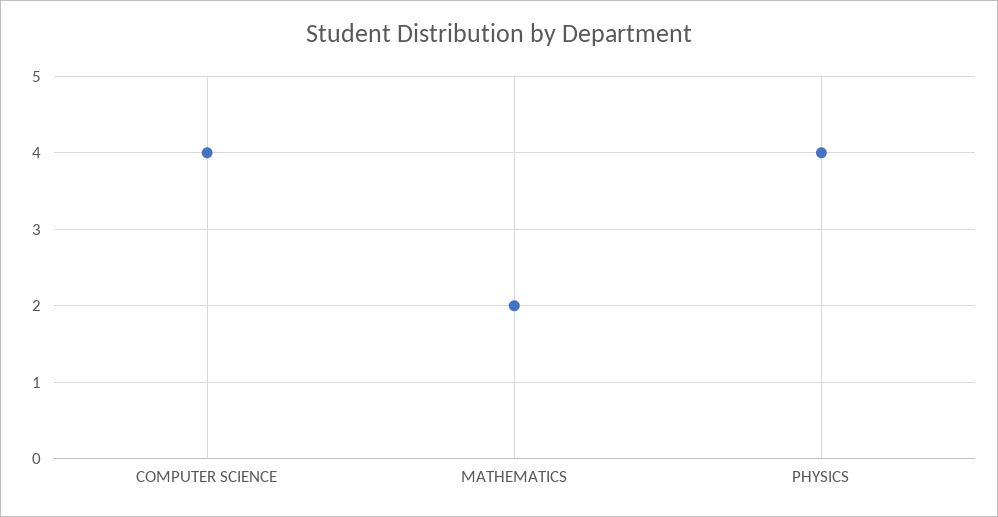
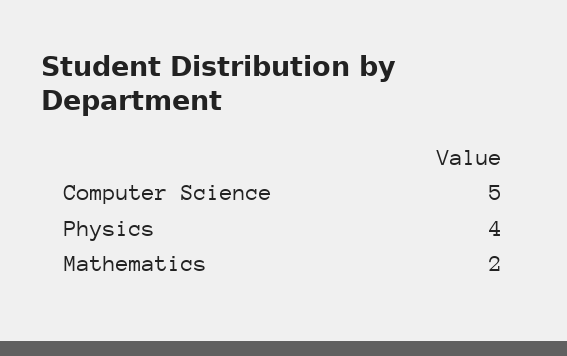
  {
-   "COMPUTER SCIENCE": 4,
+   "COMPUTER SCIENCE": 5,
    "MATHEMATICS": 2,
    "PHYSICS": 4
  }

